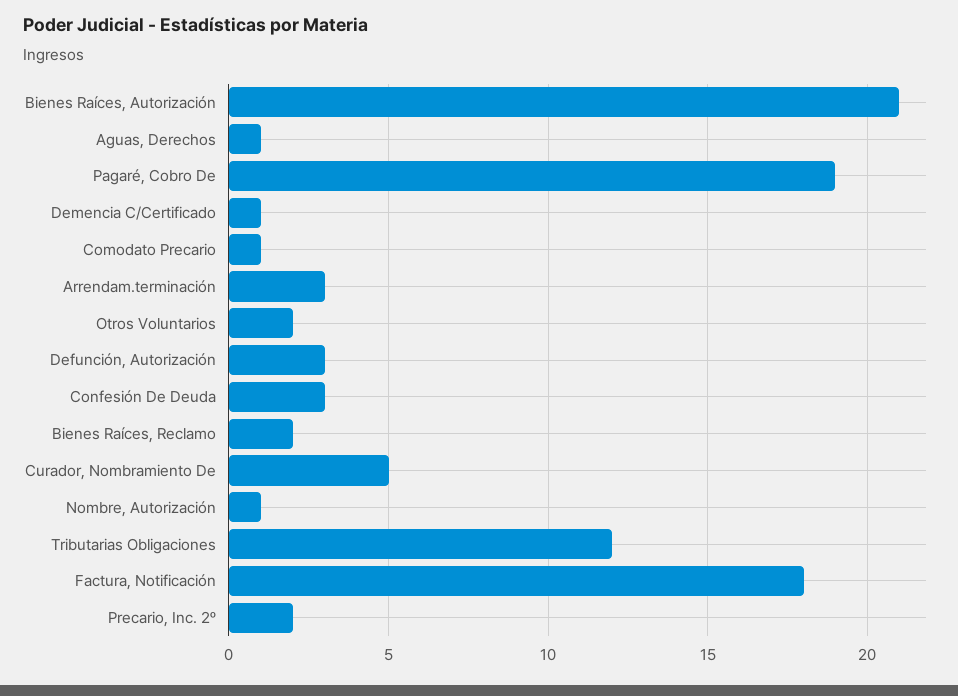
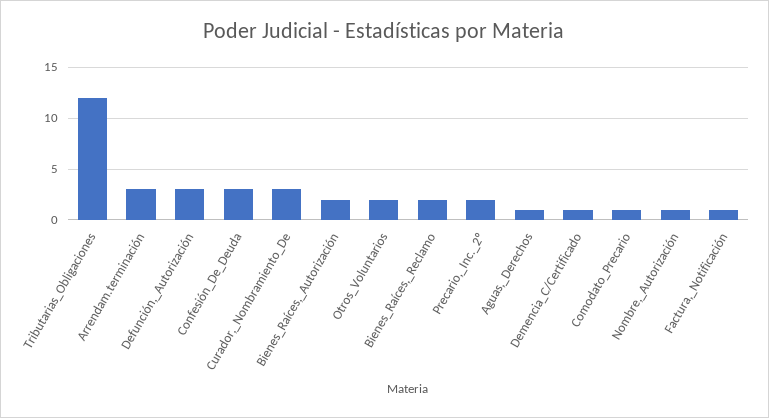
  {
-   "Bienes Raíces, Autorización": 21,
+   "Bienes Raíces, Autorización": 2,
    "Aguas, Derechos": 1,
-   "Pagaré, Cobro De": 19,
    "Demencia C/Certificado": 1,
    "Comodato Precario": 1,
    "Arrendam.terminación": 3,
    "Otros Voluntarios": 2,
    "Defunción, Autorización": 3,
    "Confesión De Deuda": 3,
    "Bienes Raíces, Reclamo": 2,
-   "Curador, Nombramiento De": 5,
+   "Curador, Nombramiento De": 3,
    "Nombre, Autorización": 1,
    "Tributarias Obligaciones": 12,
-   "Factura, Notificación": 18,
+   "Factura, Notificación": 1,
    "Precario, Inc. 2º": 2
  }

